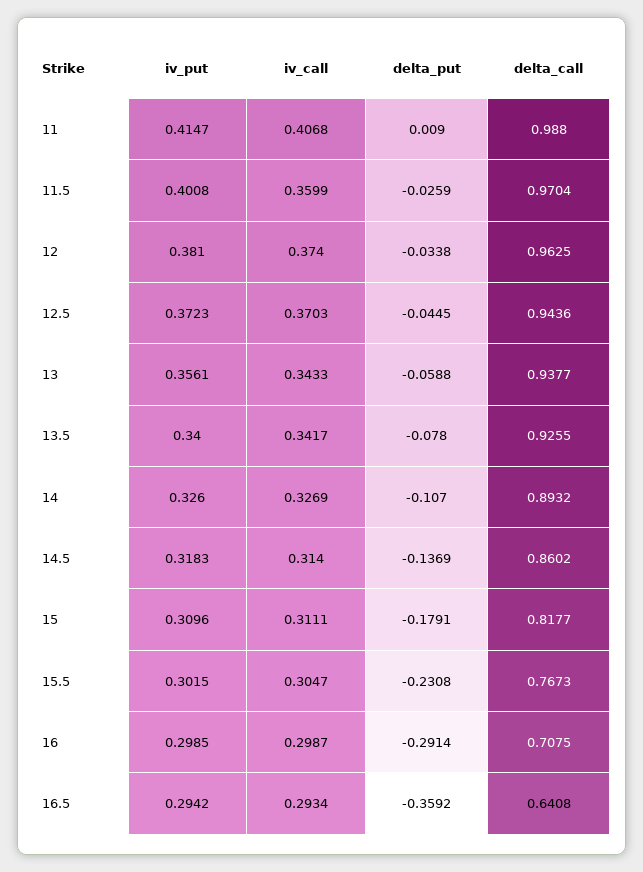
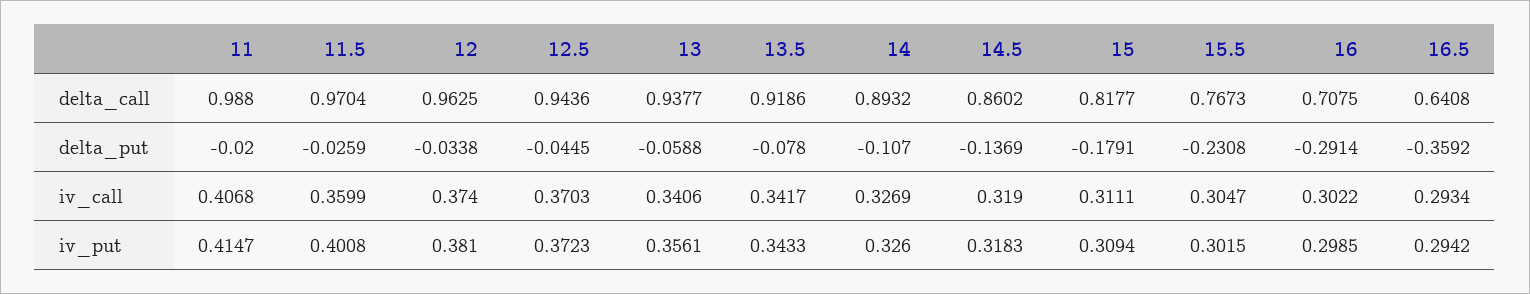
  {
    "iv_put": {
      "11": 0.4147,
      "11.5": 0.4008,
      "12": 0.381,
      "12.5": 0.3723,
      "13": 0.3561,
-     "13.5": 0.34,
+     "13.5": 0.3433,
      "14": 0.326,
      "14.5": 0.3183,
-     "15": 0.3096,
+     "15": 0.3094,
      "15.5": 0.3015,
      "16": 0.2985,
      "16.5": 0.2942
    },
    "iv_call": {
      "11": 0.4068,
      "11.5": 0.3599,
      "12": 0.374,
      "12.5": 0.3703,
-     "13": 0.3433,
+     "13": 0.3406,
      "13.5": 0.3417,
      "14": 0.3269,
-     "14.5": 0.314,
+     "14.5": 0.319,
      "15": 0.3111,
      "15.5": 0.3047,
-     "16": 0.2987,
+     "16": 0.3022,
      "16.5": 0.2934
    },
    "delta_put": {
-     "11": 0.009,
+     "11": -0.02,
      "11.5": -0.0259,
      "12": -0.0338,
      "12.5": -0.0445,
      "13": -0.0588,
      "13.5": -0.078,
      "14": -0.107,
      "14.5": -0.1369,
      "15": -0.1791,
      "15.5": -0.2308,
      "16": -0.2914,
      "16.5": -0.3592
    },
    "delta_call": {
      "11": 0.988,
      "11.5": 0.9704,
      "12": 0.9625,
      "12.5": 0.9436,
      "13": 0.9377,
-     "13.5": 0.9255,
+     "13.5": 0.9186,
      "14": 0.8932,
      "14.5": 0.8602,
      "15": 0.8177,
      "15.5": 0.7673,
      "16": 0.7075,
      "16.5": 0.6408
    }
  }

